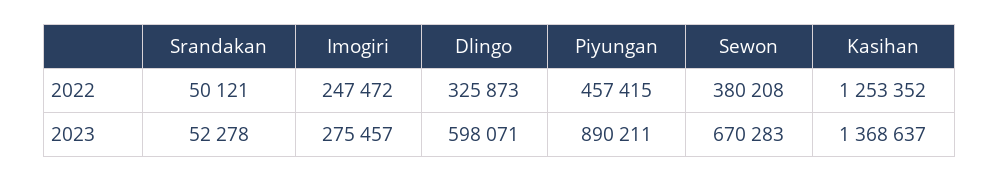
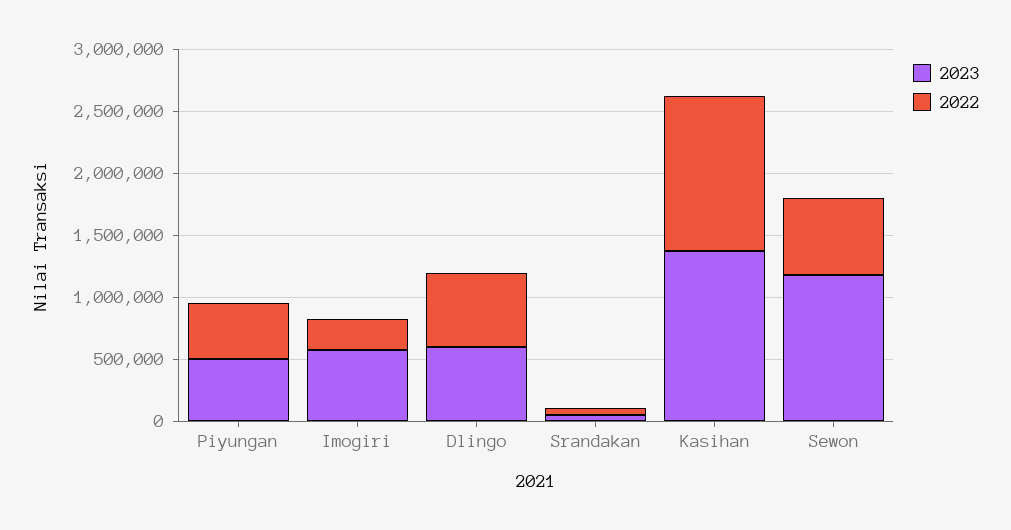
  {
    "2022": {
      "Srandakan": 50121,
      "Imogiri": 247472,
-     "Dlingo": 325873,
+     "Dlingo": 600000,
      "Piyungan": 457415,
-     "Sewon": 380208,
+     "Sewon": 600000,
      "Kasihan": 1253352
    },
    "2023": {
      "Srandakan": 52278,
-     "Imogiri": 275457,
+     "Imogiri": 600000,
      "Dlingo": 598071,
-     "Piyungan": 890211,
+     "Piyungan": 500000,
-     "Sewon": 670283,
+     "Sewon": 1200000,
      "Kasihan": 1368637
    }
  }

